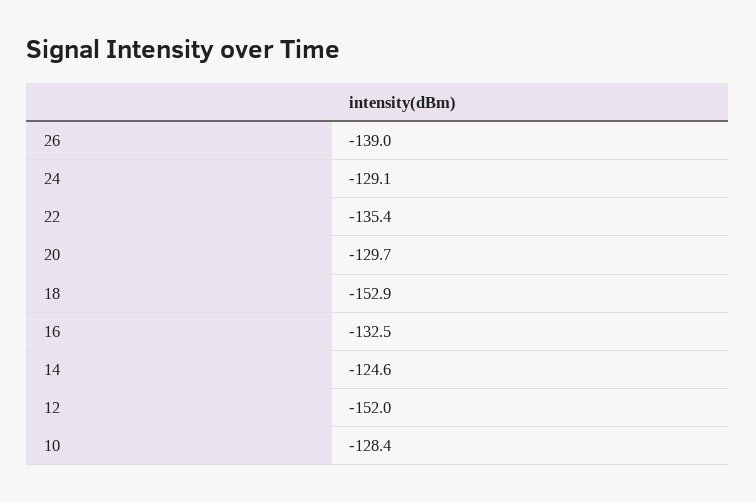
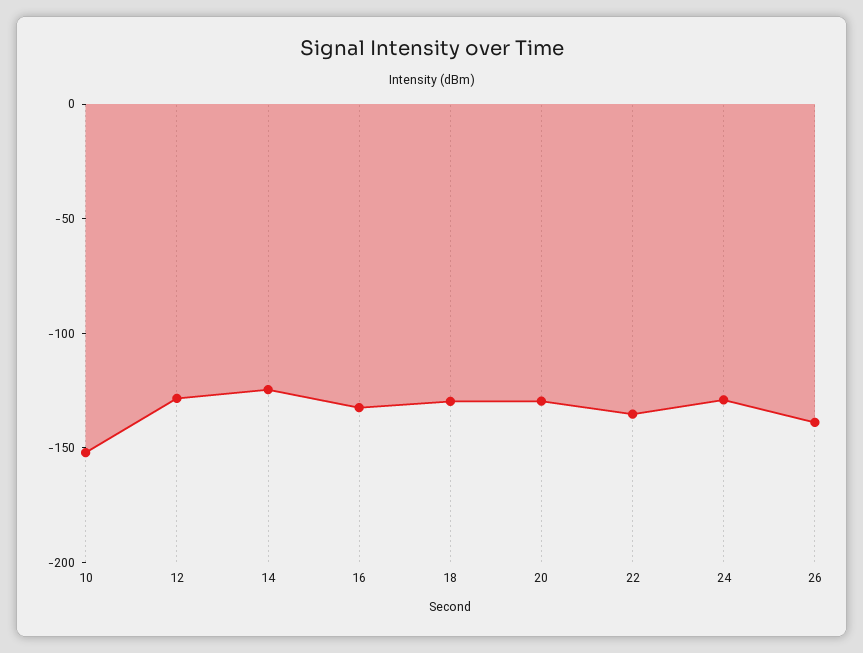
  {
    "26": -139,
    "24": -129.1,
    "22": -135.4,
    "20": -129.7,
-   "18": -152.9,
+   "18": -130,
    "16": -132.5,
    "14": -124.6,
-   "12": -152,
+   "12": -130,
-   "10": -128.4
+   "10": -150
  }

